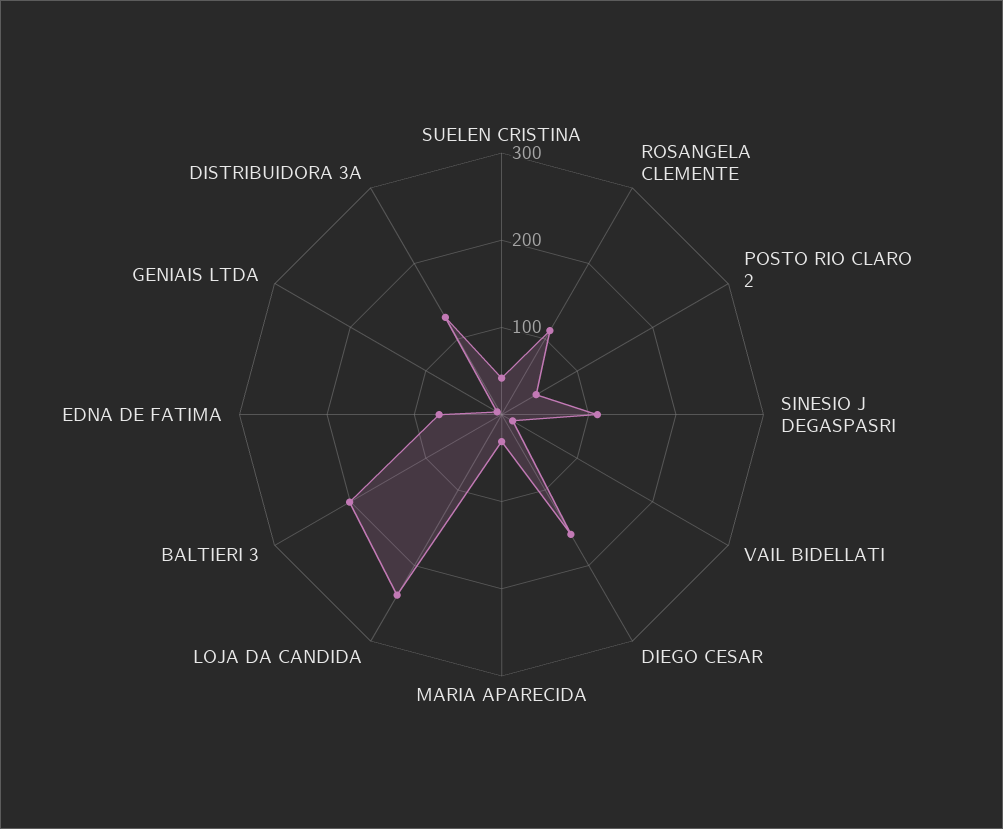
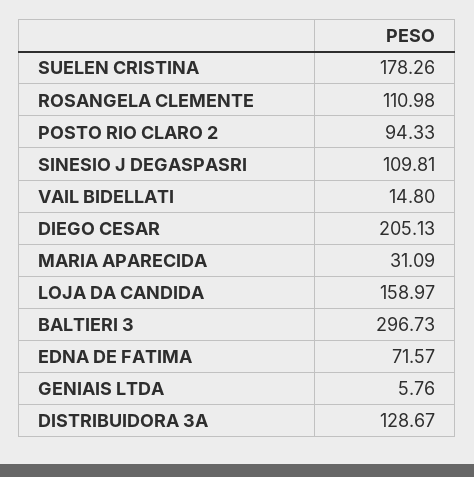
  {
-   "SUELEN CRISTINA": 40,
+   "SUELEN CRISTINA": 178.26,
    "ROSANGELA CLEMENTE": 110.98,
-   "POSTO RIO CLARO 2": 40,
+   "POSTO RIO CLARO 2": 94.33,
    "SINESIO J DEGASPASRI": 109.81,
    "VAIL BIDELLATI": 14.8,
-   "DIEGO CESAR": 160,
+   "DIEGO CESAR": 205.13,
    "MARIA APARECIDA": 31.09,
-   "LOJA DA CANDIDA": 240,
+   "LOJA DA CANDIDA": 158.97,
-   "BALTIERI 3": 200,
+   "BALTIERI 3": 296.73,
    "EDNA DE FATIMA": 71.57,
    "GENIAIS LTDA": 5.76,
    "DISTRIBUIDORA 3A": 128.67
  }

